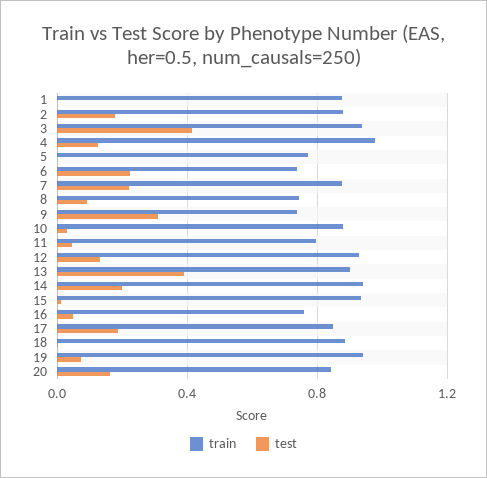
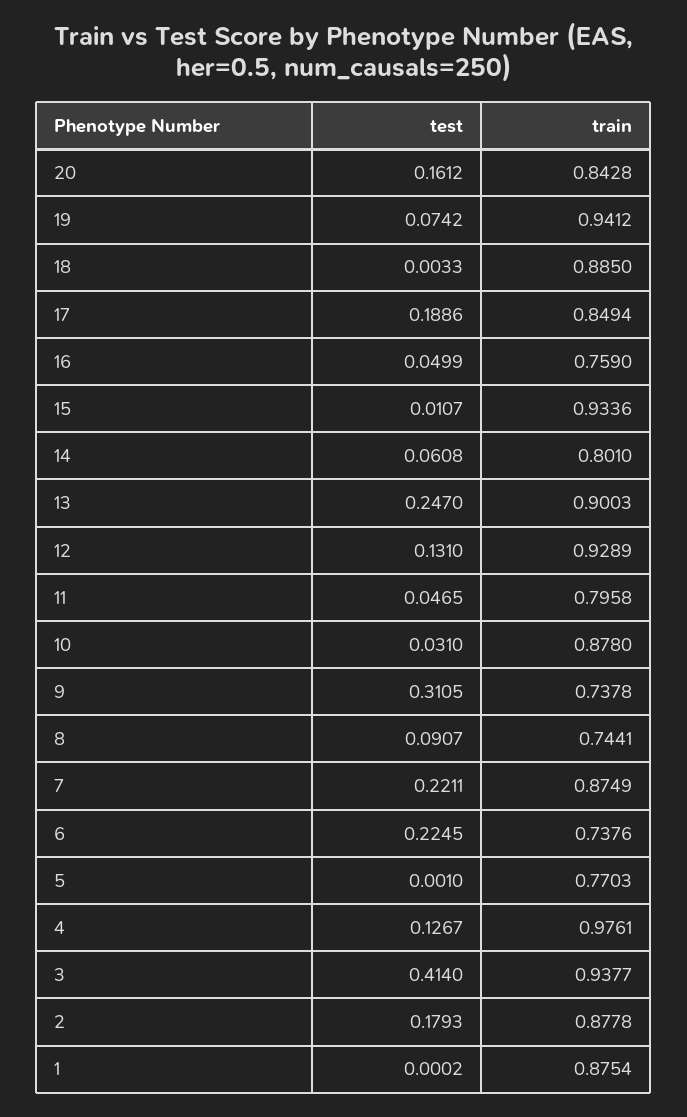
  {
    "train": {
      "1": 0.8754,
      "2": 0.8778,
      "3": 0.9377,
      "4": 0.9761,
      "5": 0.7703,
      "6": 0.7376,
      "7": 0.8749,
      "8": 0.7441,
      "9": 0.7378,
      "10": 0.878,
      "11": 0.7958,
      "12": 0.9289,
      "13": 0.9003,
-     "14": 0.95,
+     "14": 0.801,
      "15": 0.9336,
      "16": 0.759,
      "17": 0.8494,
      "18": 0.885,
      "19": 0.9412,
      "20": 0.8428
    },
    "test": {
      "1": 0.0002,
      "2": 0.1793,
      "3": 0.414,
      "4": 0.1267,
      "5": 0.001,
      "6": 0.2245,
      "7": 0.2211,
      "8": 0.0907,
      "9": 0.3105,
      "10": 0.031,
      "11": 0.0465,
      "12": 0.131,
-     "13": 0.4,
+     "13": 0.247,
-     "14": 0.2,
+     "14": 0.0608,
      "15": 0.0107,
      "16": 0.0499,
      "17": 0.1886,
      "18": 0.0033,
      "19": 0.0742,
      "20": 0.1612
    }
  }

